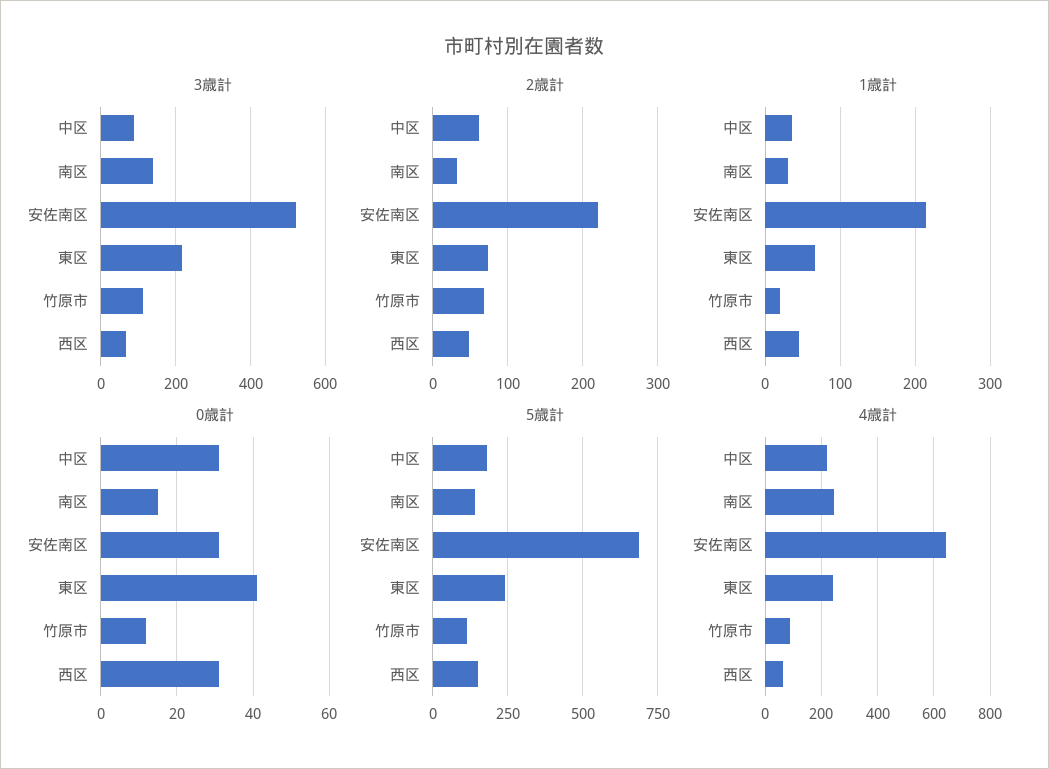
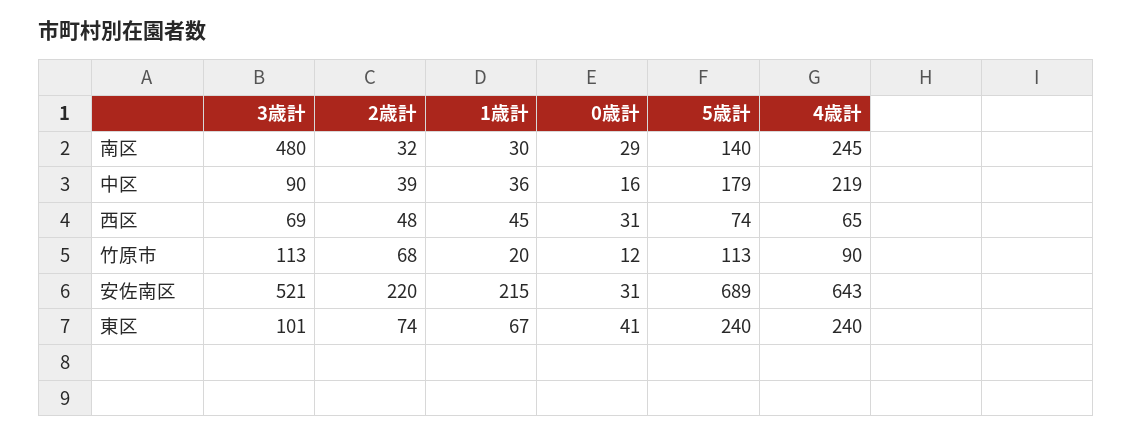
  {
    "3歳計": {
      "中区": 90,
-     "南区": 140,
+     "南区": 480,
      "安佐南区": 521,
-     "東区": 220,
+     "東区": 101,
      "竹原市": 113,
      "西区": 69
    },
    "2歳計": {
-     "中区": 60,
+     "中区": 39,
      "南区": 32,
      "安佐南区": 220,
      "東区": 74,
      "竹原市": 68,
      "西区": 48
    },
    "1歳計": {
      "中区": 36,
      "南区": 30,
      "安佐南区": 215,
      "東区": 67,
      "竹原市": 20,
      "西区": 45
    },
    "0歳計": {
-     "中区": 30,
+     "中区": 16,
-     "南区": 15,
+     "南区": 29,
      "安佐南区": 31,
      "東区": 41,
      "竹原市": 12,
      "西区": 31
    },
    "5歳計": {
      "中区": 179,
      "南区": 140,
      "安佐南区": 689,
      "東区": 240,
      "竹原市": 113,
-     "西区": 150
+     "西区": 74
    },
    "4歳計": {
      "中区": 219,
      "南区": 245,
      "安佐南区": 643,
      "東区": 240,
      "竹原市": 90,
      "西区": 65
    }
  }

